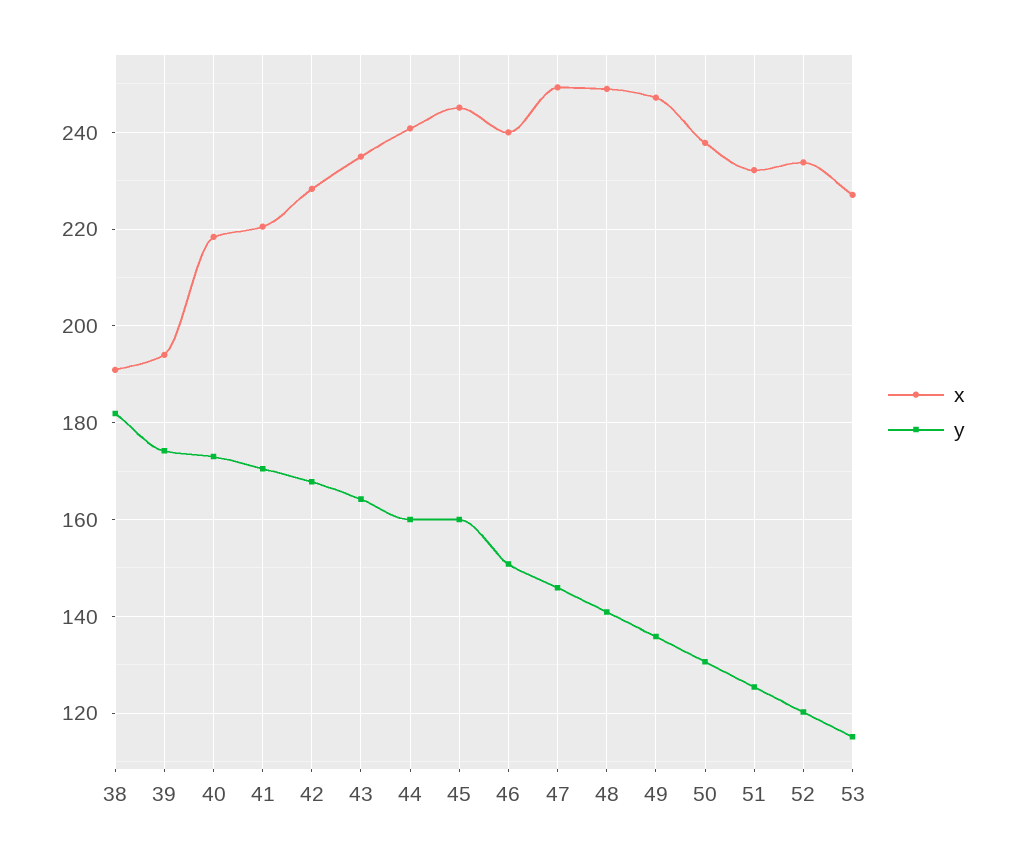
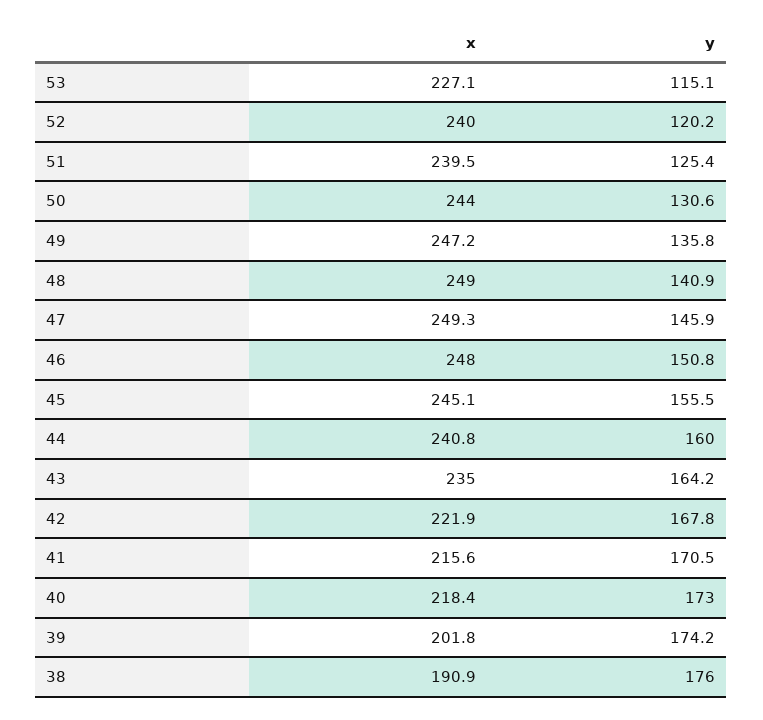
  {
    "x": {
      "38": 190.9,
-     "39": 194,
+     "39": 201.8,
      "40": 218.4,
-     "41": 220,
+     "41": 215.6,
-     "42": 228,
+     "42": 221.9,
      "43": 235,
      "44": 240.8,
      "45": 245.1,
-     "46": 240,
+     "46": 248,
      "47": 249.3,
      "48": 249,
      "49": 247.2,
-     "50": 238,
+     "50": 244,
-     "51": 232,
+     "51": 239.5,
-     "52": 234,
+     "52": 240,
      "53": 227.1
    },
    "y": {
-     "38": 182,
+     "38": 176,
      "39": 174.2,
      "40": 173,
      "41": 170.5,
      "42": 167.8,
      "43": 164.2,
      "44": 160,
-     "45": 160,
+     "45": 155.5,
      "46": 150.8,
      "47": 145.9,
      "48": 140.9,
      "49": 135.8,
      "50": 130.6,
      "51": 125.4,
      "52": 120.2,
      "53": 115.1
    }
  }

